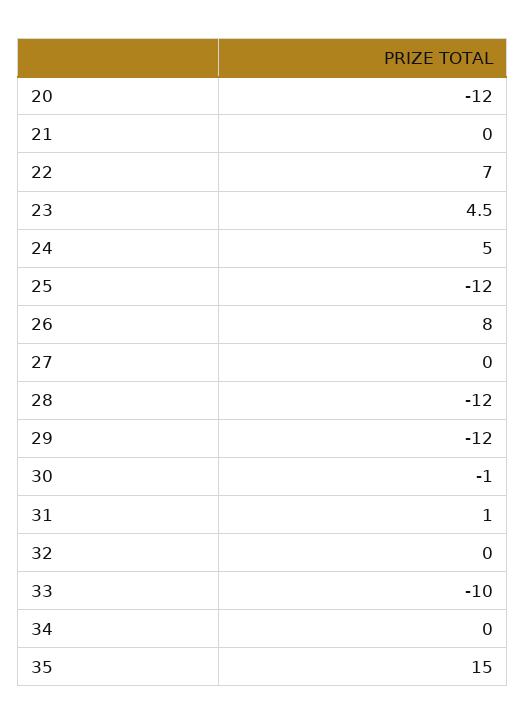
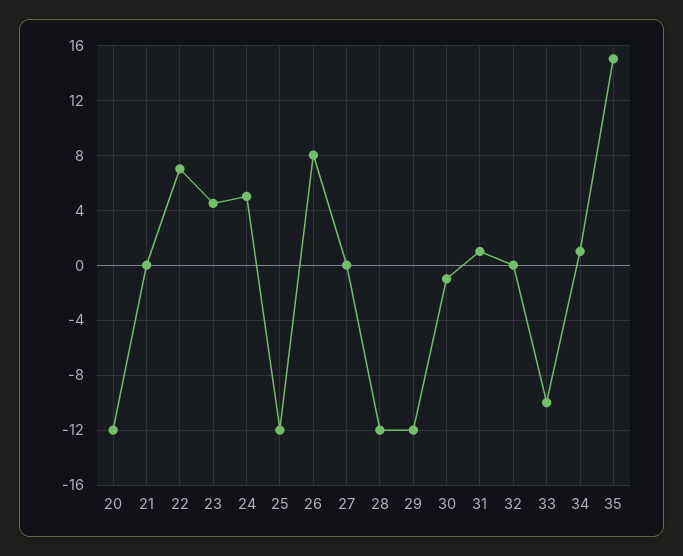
  {
    "20": -12,
    "21": 0,
    "22": 7,
    "23": 4.5,
    "24": 5,
    "25": -12,
    "26": 8,
    "27": 0,
    "28": -12,
    "29": -12,
    "30": -1,
    "31": 1,
    "32": 0,
    "33": -10,
-   "34": 0,
+   "34": 1,
    "35": 15
  }

